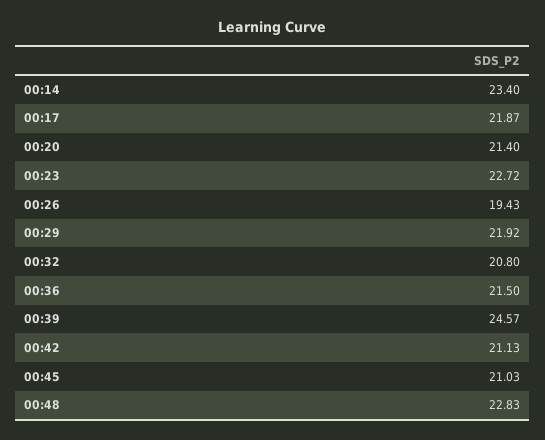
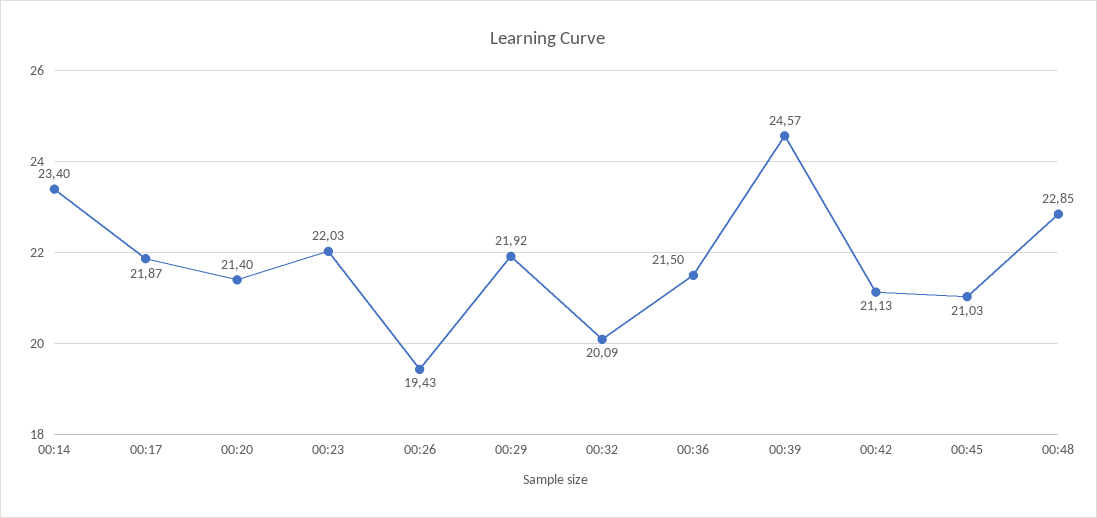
  {
    "00:14": 23.4,
    "00:17": 21.87,
    "00:20": 21.4,
-   "00:23": 22.72,
+   "00:23": 22.03,
    "00:26": 19.43,
    "00:29": 21.92,
-   "00:32": 20.8,
+   "00:32": 20.09,
    "00:36": 21.5,
    "00:39": 24.57,
    "00:42": 21.13,
    "00:45": 21.03,
-   "00:48": 22.83
+   "00:48": 22.85
  }

